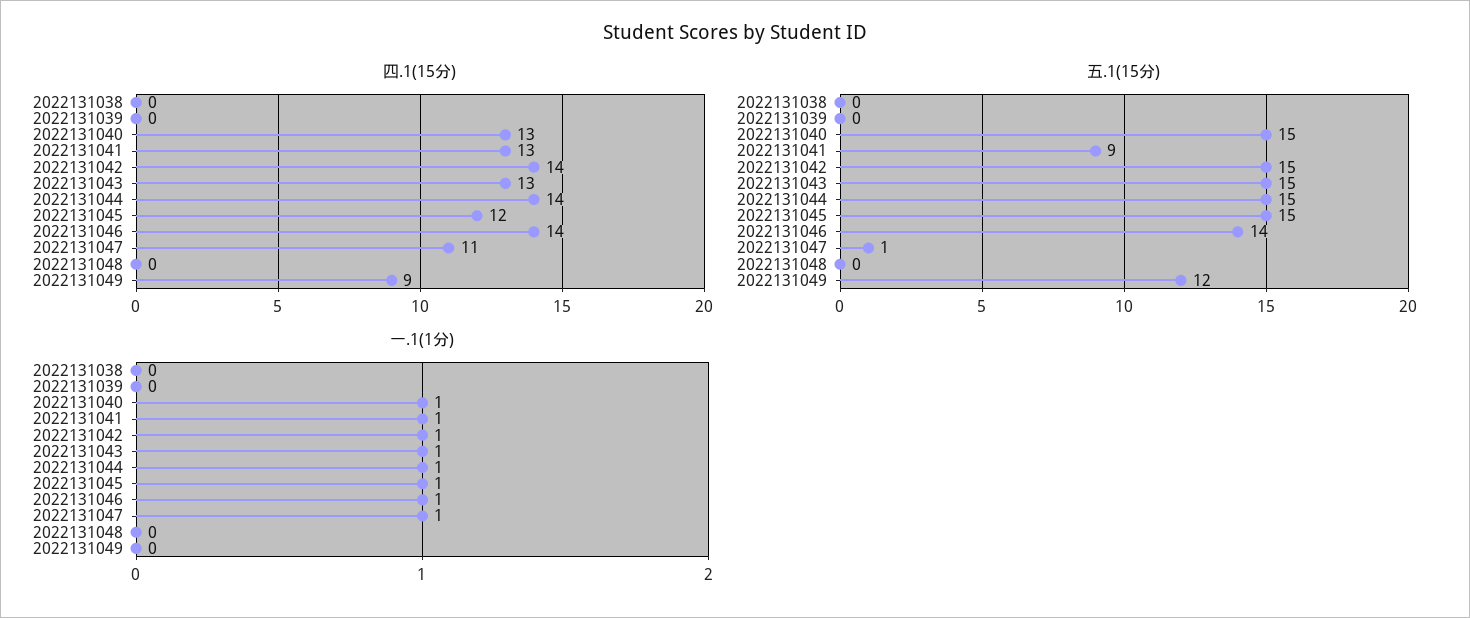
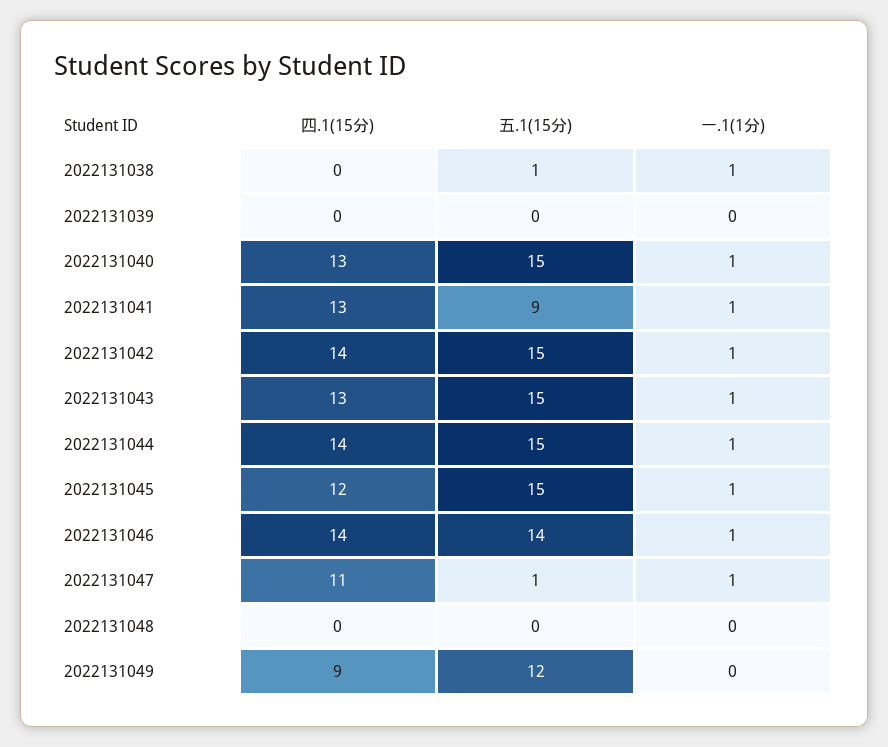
  {
    "四.1(15分)": {
      "2022131038": 0,
      "2022131039": 0,
      "2022131040": 13,
      "2022131041": 13,
      "2022131042": 14,
      "2022131043": 13,
      "2022131044": 14,
      "2022131045": 12,
      "2022131046": 14,
      "2022131047": 11,
      "2022131048": 0,
      "2022131049": 9
    },
    "五.1(15分)": {
-     "2022131038": 0,
+     "2022131038": 1,
      "2022131039": 0,
      "2022131040": 15,
      "2022131041": 9,
      "2022131042": 15,
      "2022131043": 15,
      "2022131044": 15,
      "2022131045": 15,
      "2022131046": 14,
      "2022131047": 1,
      "2022131048": 0,
      "2022131049": 12
    },
    "一.1(1分)": {
-     "2022131038": 0,
+     "2022131038": 1,
      "2022131039": 0,
      "2022131040": 1,
      "2022131041": 1,
      "2022131042": 1,
      "2022131043": 1,
      "2022131044": 1,
      "2022131045": 1,
      "2022131046": 1,
      "2022131047": 1,
      "2022131048": 0,
      "2022131049": 0
    }
  }

